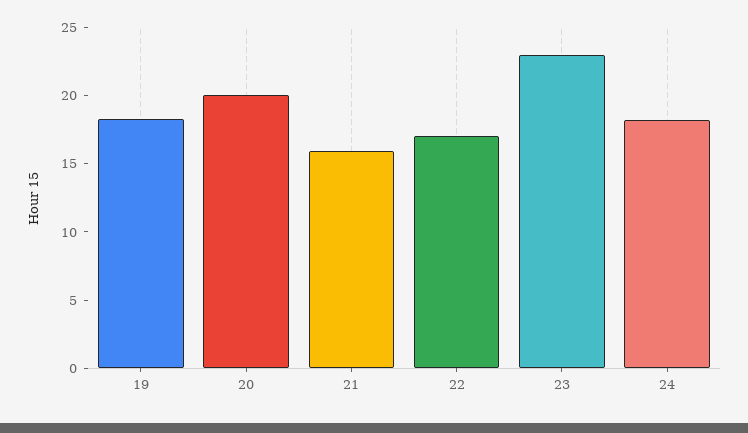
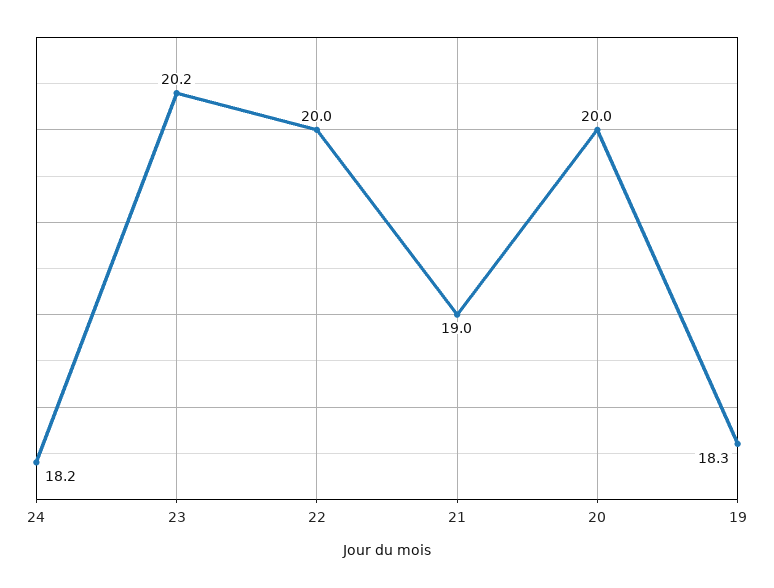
  {
    "19": 18.3,
    "20": 20,
-   "21": 16,
+   "21": 19,
-   "22": 17,
+   "22": 20,
-   "23": 23,
+   "23": 20.2,
    "24": 18.2
  }

